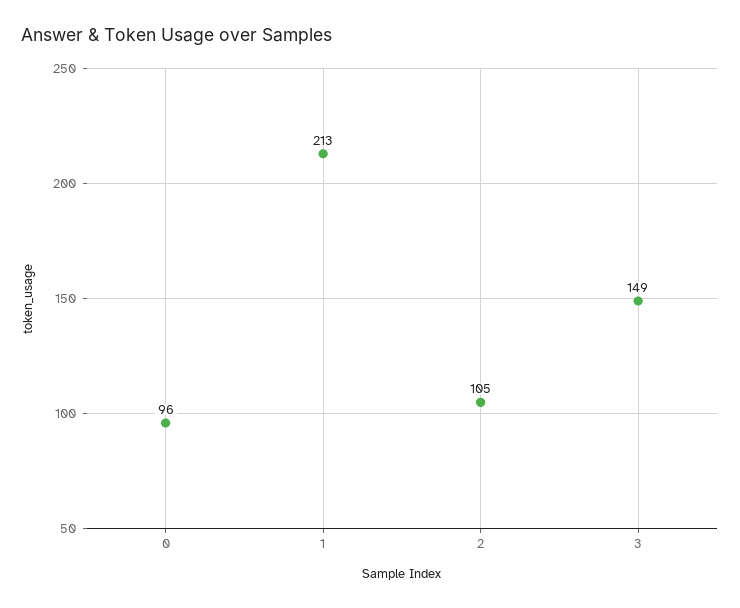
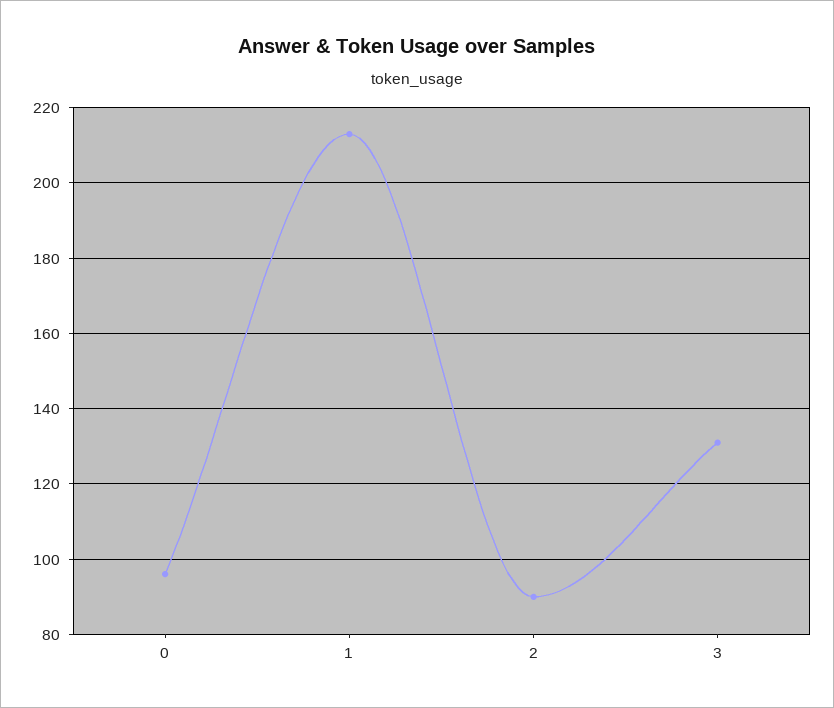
  {
    "0": 96,
    "1": 213,
-   "2": 105,
+   "2": 90,
-   "3": 149
+   "3": 130
  }

